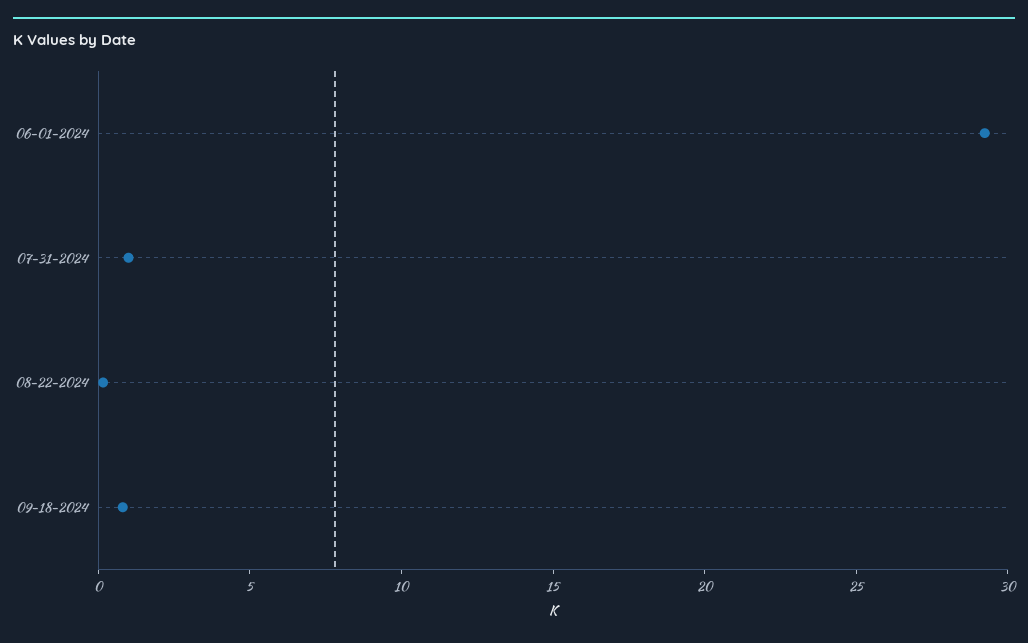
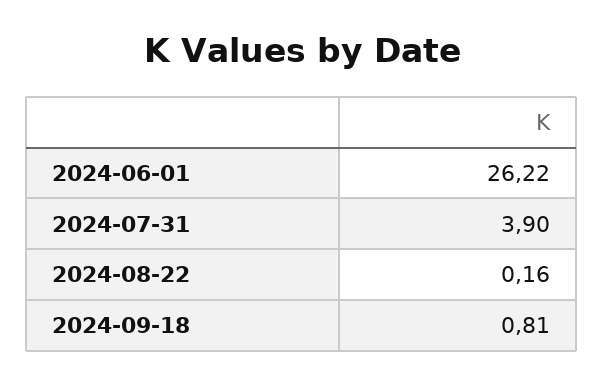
  {
-   "06-01-2024": 29,
+   "06-01-2024": 26.22,
-   "07-31-2024": 1,
+   "07-31-2024": 3.9,
    "08-22-2024": 0.16,
    "09-18-2024": 0.81
  }

